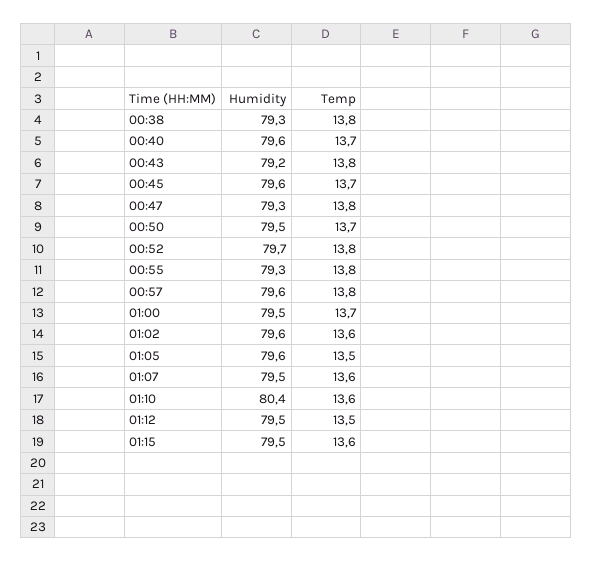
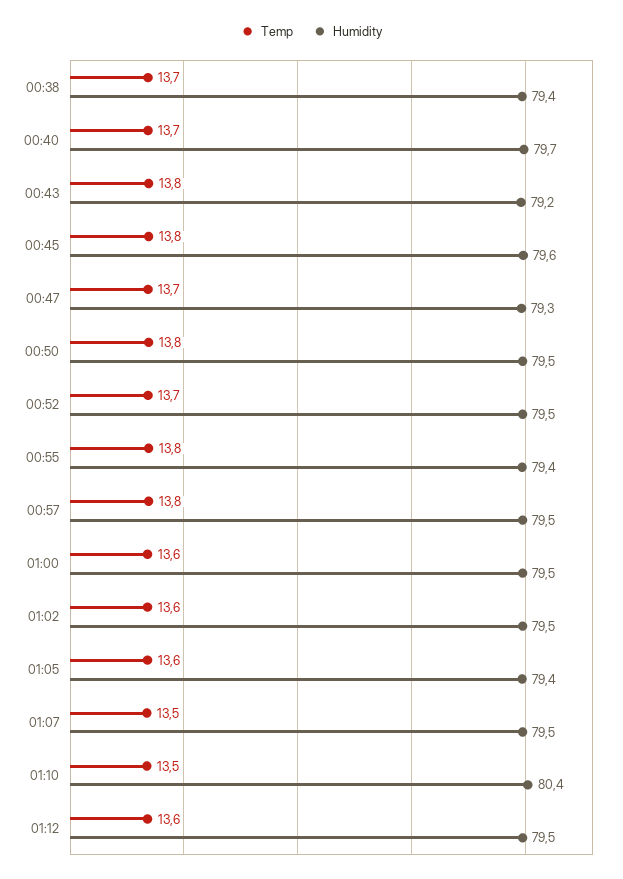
  {
    "Humidity": {
-     "00:38": 79.3,
+     "00:38": 79.4,
-     "00:40": 79.6,
+     "00:40": 79.7,
      "00:43": 79.2,
      "00:45": 79.6,
      "00:47": 79.3,
      "00:50": 79.5,
-     "00:52": 79.7,
+     "00:52": 79.5,
-     "00:55": 79.3,
+     "00:55": 79.4,
-     "00:57": 79.6,
+     "00:57": 79.5,
      "01:00": 79.5,
-     "01:02": 79.6,
+     "01:02": 79.5,
-     "01:05": 79.6,
+     "01:05": 79.4,
      "01:07": 79.5,
      "01:10": 80.4,
-     "01:12": 79.5,
+     "01:12": 79.5
-     "01:15": 79.5
    },
    "Temp": {
-     "00:38": 13.8,
+     "00:38": 13.7,
      "00:40": 13.7,
      "00:43": 13.8,
-     "00:45": 13.7,
+     "00:45": 13.8,
-     "00:47": 13.8,
+     "00:47": 13.7,
-     "00:50": 13.7,
+     "00:50": 13.8,
-     "00:52": 13.8,
+     "00:52": 13.7,
      "00:55": 13.8,
      "00:57": 13.8,
-     "01:00": 13.7,
+     "01:00": 13.6,
      "01:02": 13.6,
-     "01:05": 13.5,
+     "01:05": 13.6,
-     "01:07": 13.6,
+     "01:07": 13.5,
-     "01:10": 13.6,
+     "01:10": 13.5,
-     "01:12": 13.5,
+     "01:12": 13.6
-     "01:15": 13.6
    }
  }

